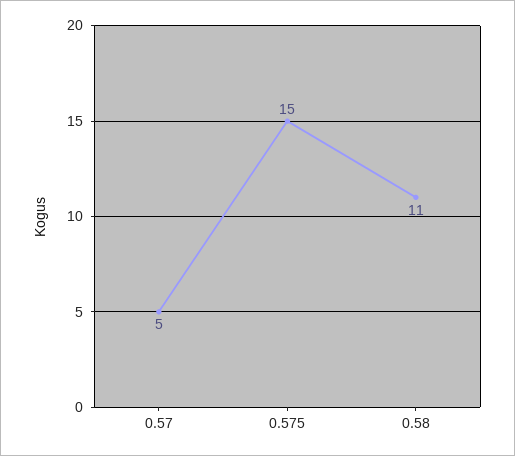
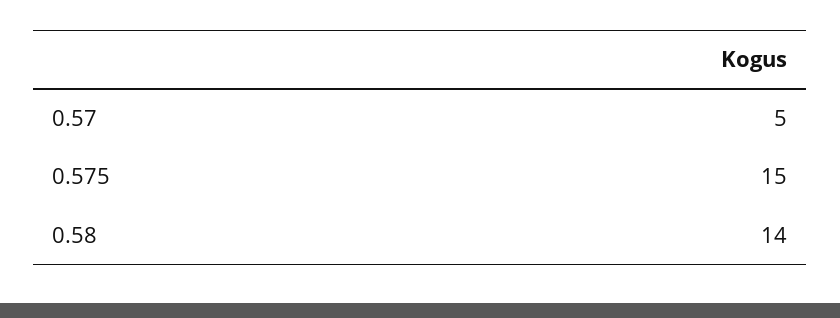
  {
    "0.57": 5,
    "0.575": 15,
-   "0.58": 11
+   "0.58": 14
  }

